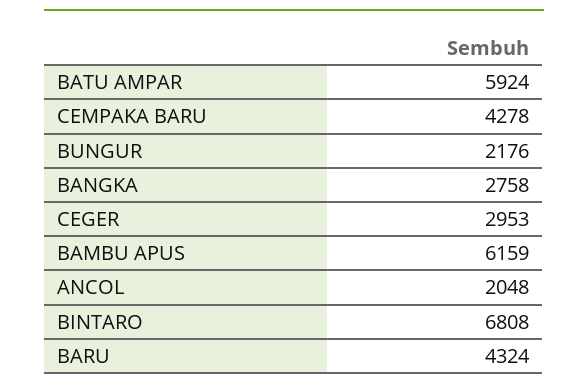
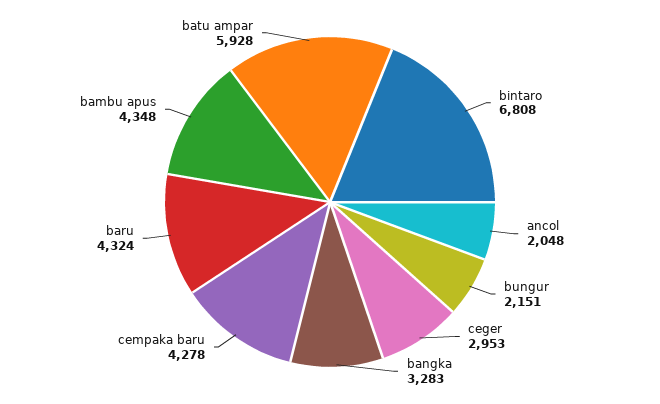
  {
-   "BATU AMPAR": 5924,
+   "BATU AMPAR": 5928,
    "CEMPAKA BARU": 4278,
-   "BUNGUR": 2176,
+   "BUNGUR": 2151,
-   "BANGKA": 2758,
+   "BANGKA": 3283,
    "CEGER": 2953,
-   "BAMBU APUS": 6159,
+   "BAMBU APUS": 4348,
    "ANCOL": 2048,
    "BINTARO": 6808,
    "BARU": 4324
  }

